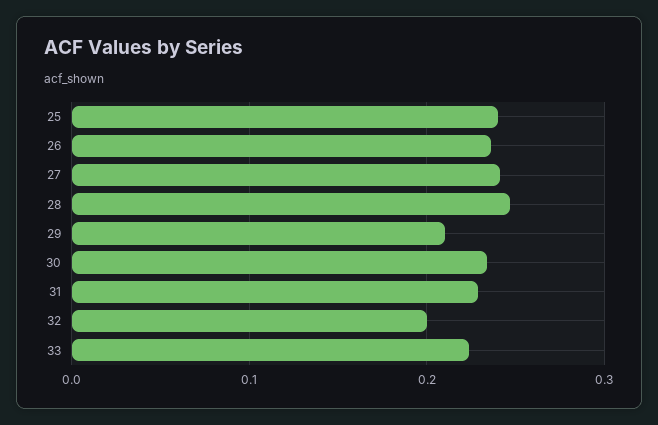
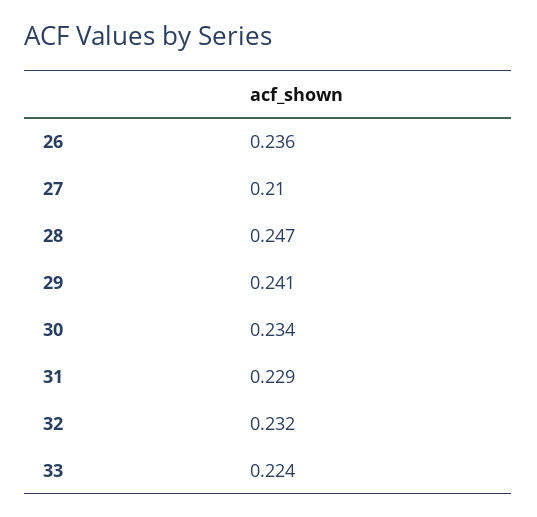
  {
-   "25": 0.24,
    "26": 0.236,
-   "27": 0.24,
+   "27": 0.21,
    "28": 0.247,
-   "29": 0.21,
+   "29": 0.241,
    "30": 0.234,
    "31": 0.229,
-   "32": 0.2,
+   "32": 0.232,
    "33": 0.224
  }

